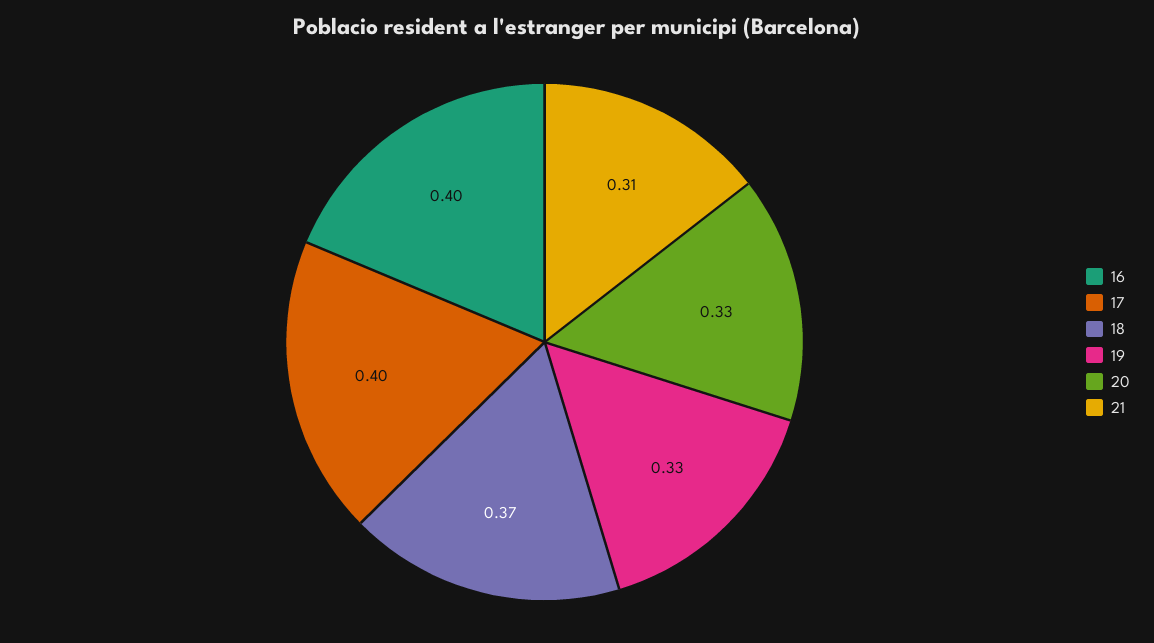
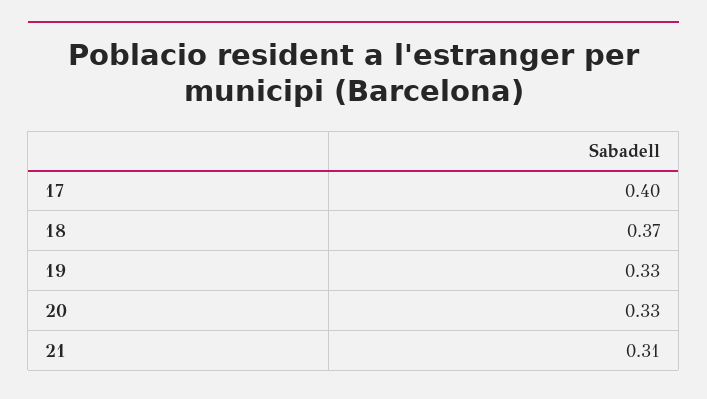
  {
-   "16": 0.4,
    "17": 0.4,
    "18": 0.37,
    "19": 0.33,
    "20": 0.33,
    "21": 0.31
  }

